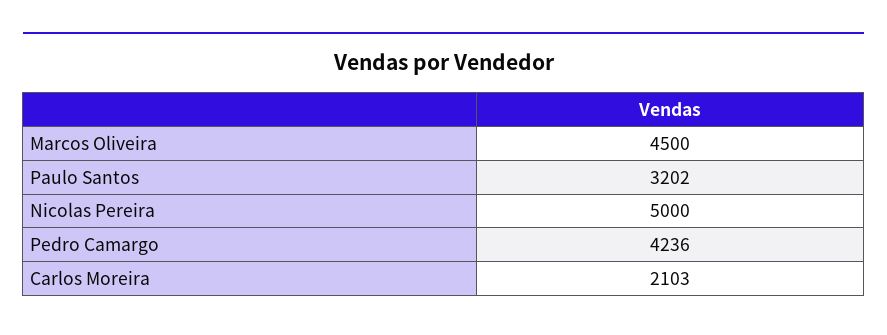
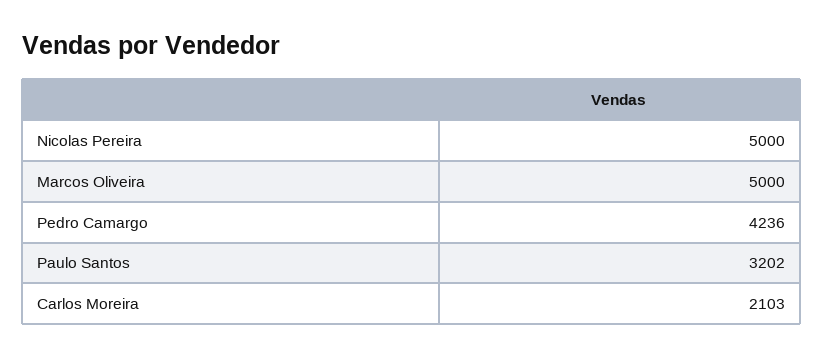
  {
-   "Marcos Oliveira": 4500,
+   "Marcos Oliveira": 5000,
    "Paulo Santos": 3202,
    "Nicolas Pereira": 5000,
    "Pedro Camargo": 4236,
    "Carlos Moreira": 2103
  }

